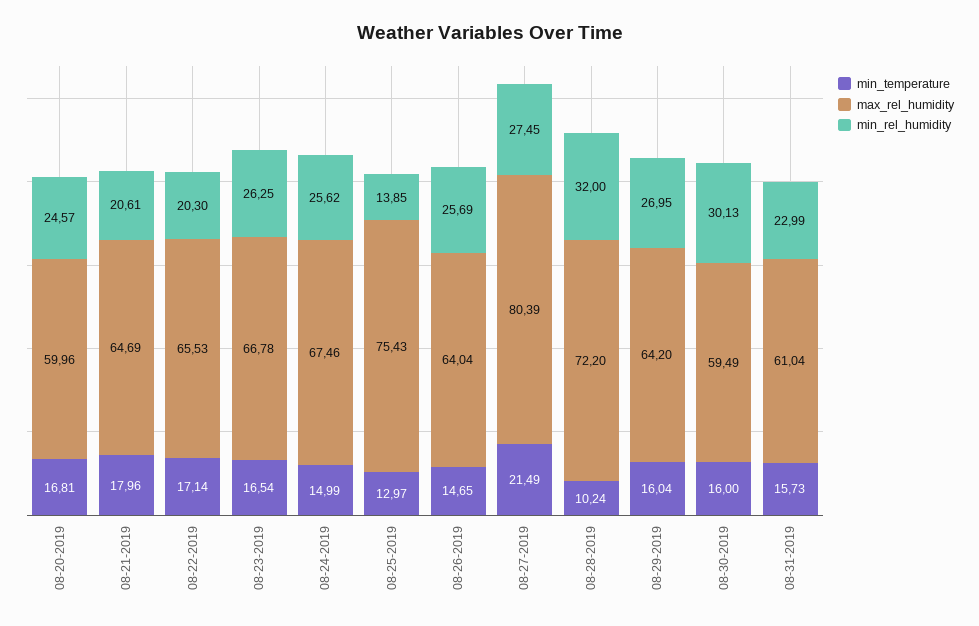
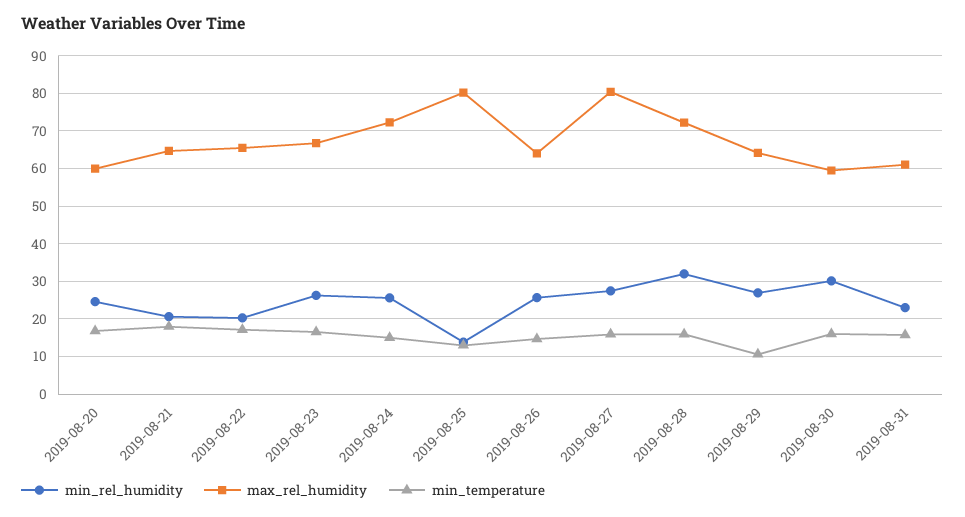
  {
    "min_temperature": {
      "08-20-2019": 16.81,
      "08-21-2019": 17.96,
      "08-22-2019": 17.14,
      "08-23-2019": 16.54,
      "08-24-2019": 14.99,
      "08-25-2019": 12.97,
      "08-26-2019": 14.65,
-     "08-27-2019": 21.49,
+     "08-27-2019": 16,
-     "08-28-2019": 10.24,
+     "08-28-2019": 16,
-     "08-29-2019": 16.04,
+     "08-29-2019": 10,
      "08-30-2019": 16,
      "08-31-2019": 15.73
    },
    "max_rel_humidity": {
      "08-20-2019": 59.96,
      "08-21-2019": 64.69,
      "08-22-2019": 65.53,
      "08-23-2019": 66.78,
-     "08-24-2019": 67.46,
+     "08-24-2019": 72,
-     "08-25-2019": 75.43,
+     "08-25-2019": 80,
      "08-26-2019": 64.04,
      "08-27-2019": 80.39,
      "08-28-2019": 72.2,
      "08-29-2019": 64.2,
      "08-30-2019": 59.49,
      "08-31-2019": 61.04
    },
    "min_rel_humidity": {
      "08-20-2019": 24.57,
      "08-21-2019": 20.61,
      "08-22-2019": 20.3,
      "08-23-2019": 26.25,
      "08-24-2019": 25.62,
      "08-25-2019": 13.85,
      "08-26-2019": 25.69,
      "08-27-2019": 27.45,
      "08-28-2019": 32,
      "08-29-2019": 26.95,
      "08-30-2019": 30.13,
      "08-31-2019": 22.99
    }
  }

